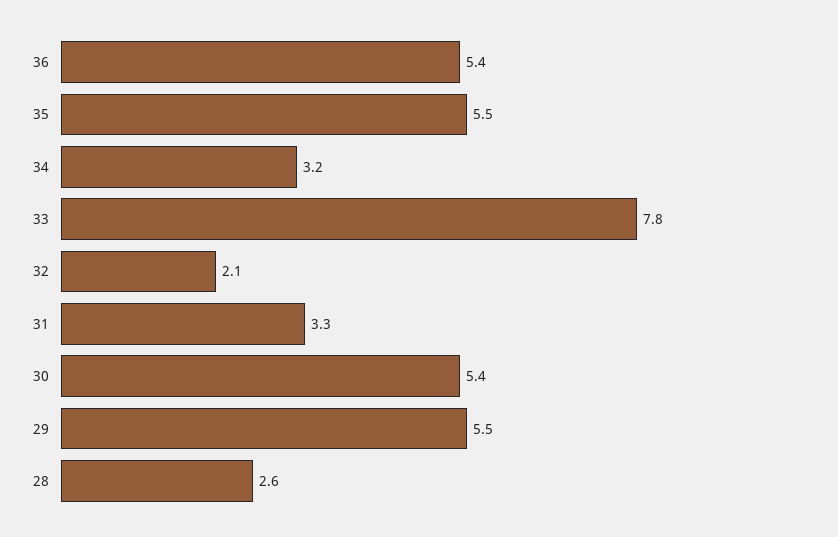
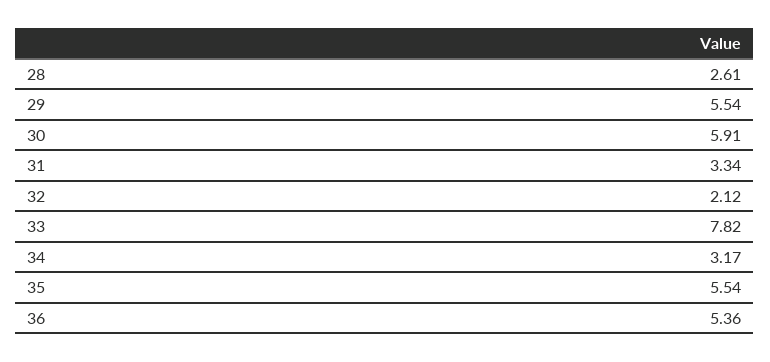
  {
    "36": 5.36,
    "35": 5.54,
    "34": 3.17,
    "33": 7.82,
    "32": 2.12,
    "31": 3.34,
-   "30": 5.4,
+   "30": 5.91,
    "29": 5.54,
    "28": 2.61
  }

